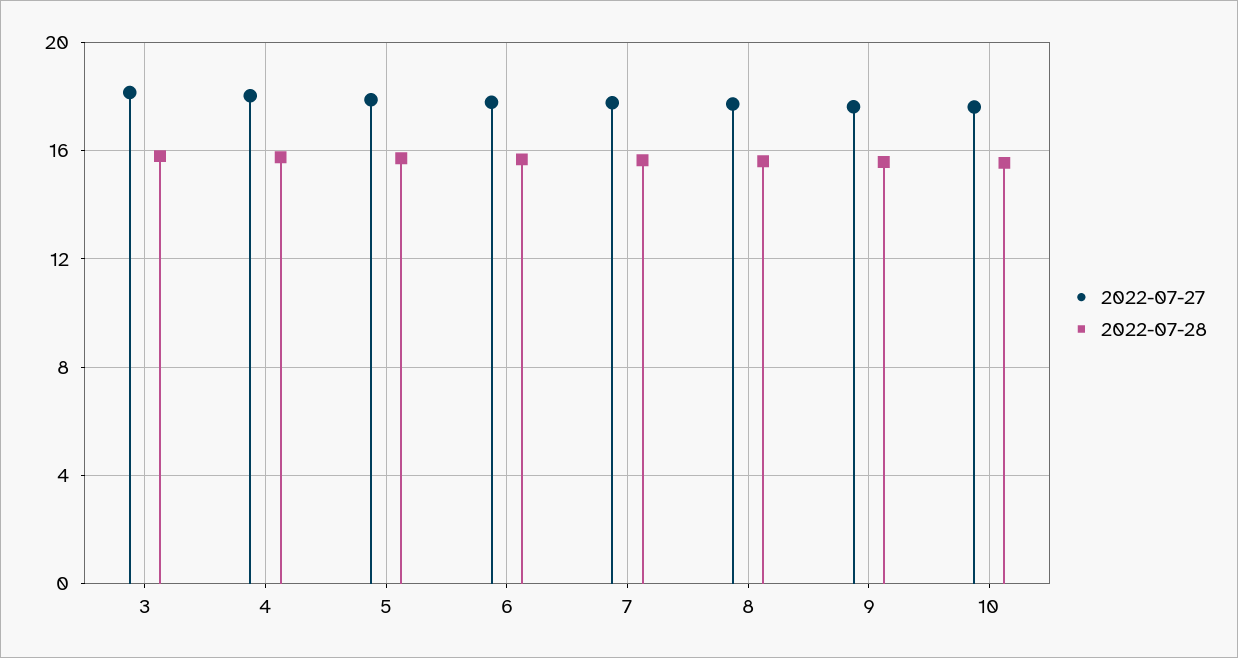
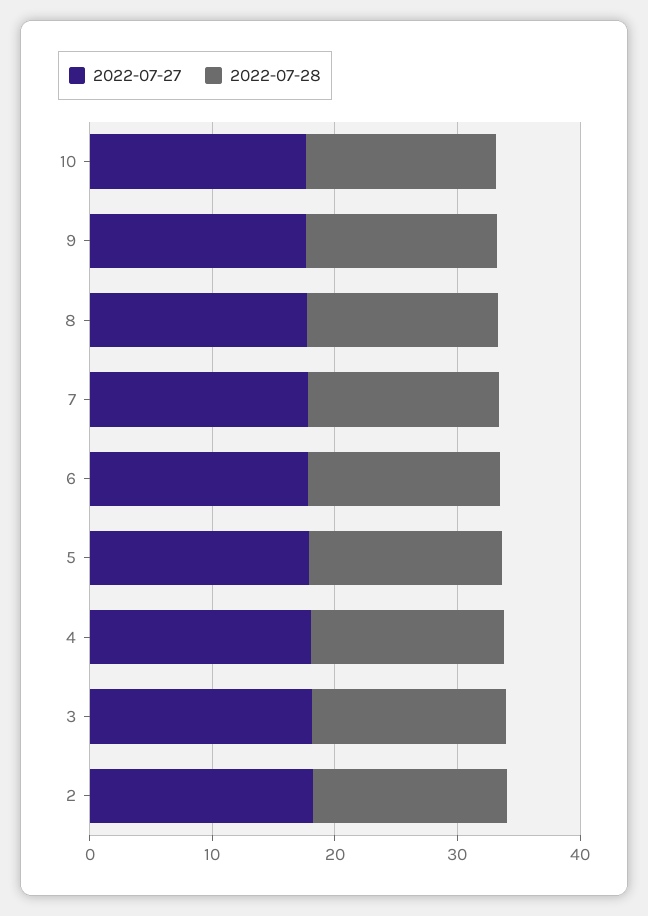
  {
    "2022-07-27": {
      "3": 18,
      "4": 18,
      "5": 18,
      "6": 18,
      "7": 18,
      "8": 17.5,
      "9": 17.5,
-     "10": 17.5
+     "10": 17.5,
+     "2": 18
    },
    "2022-07-28": {
      "3": 16,
      "4": 16,
      "5": 15.5,
      "6": 15.5,
      "7": 15.5,
      "8": 15.5,
      "9": 15.5,
-     "10": 15.5
+     "10": 15.5,
+     "2": 16
    }
  }

